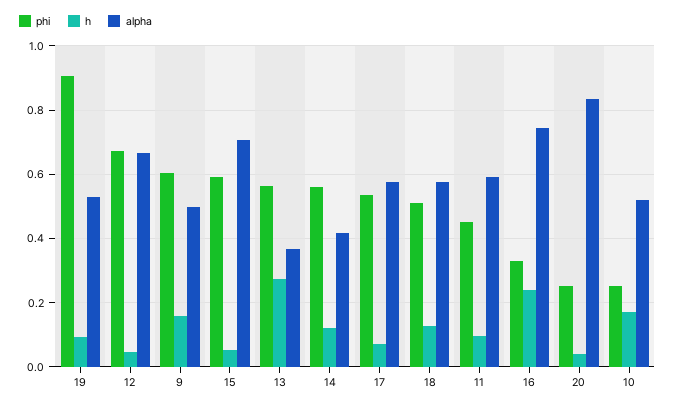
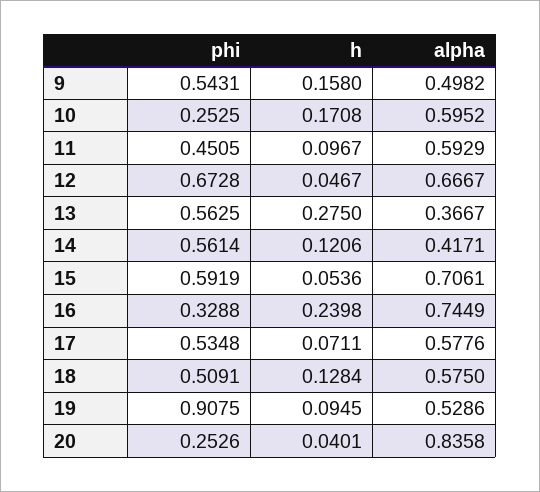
  {
    "phi": {
      "19": 0.9075,
      "12": 0.6728,
-     "9": 0.6,
+     "9": 0.5431,
      "15": 0.5919,
      "13": 0.5625,
      "14": 0.5614,
      "17": 0.5348,
      "18": 0.5091,
      "11": 0.4505,
      "16": 0.3288,
      "20": 0.2526,
      "10": 0.2525
    },
    "h": {
      "19": 0.0945,
      "12": 0.0467,
      "9": 0.158,
      "15": 0.0536,
      "13": 0.275,
      "14": 0.1206,
      "17": 0.0711,
      "18": 0.1284,
      "11": 0.0967,
      "16": 0.2398,
      "20": 0.0401,
      "10": 0.1708
    },
    "alpha": {
      "19": 0.5286,
      "12": 0.6667,
      "9": 0.4982,
      "15": 0.7061,
      "13": 0.3667,
      "14": 0.4171,
      "17": 0.5776,
      "18": 0.575,
      "11": 0.5929,
      "16": 0.7449,
      "20": 0.8358,
-     "10": 0.52
+     "10": 0.5952
    }
  }

